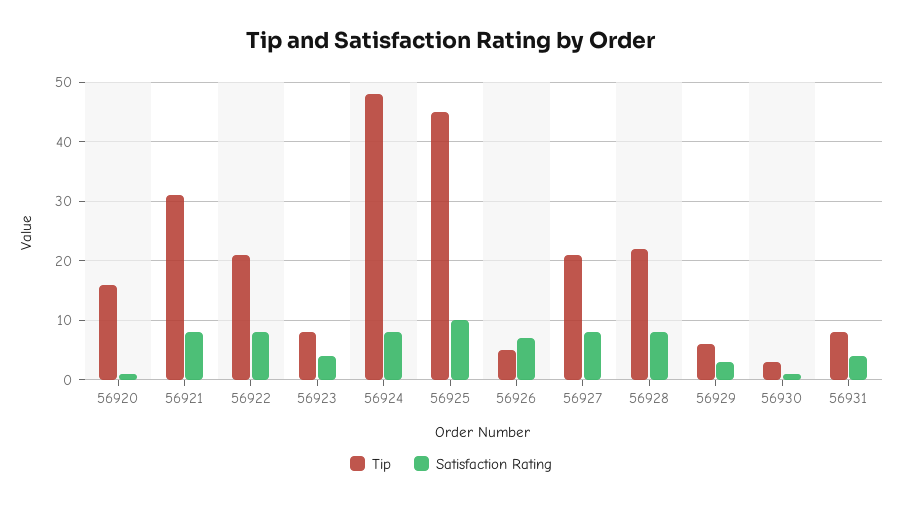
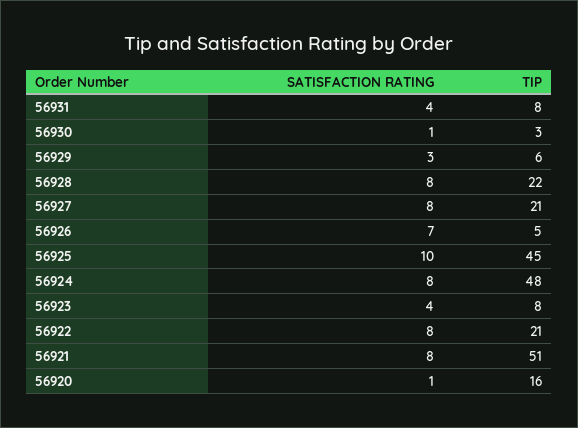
  {
    "Tip": {
      "56920": 16,
-     "56921": 30,
+     "56921": 51,
      "56922": 21,
      "56923": 8,
      "56924": 48,
      "56925": 45,
      "56926": 5,
      "56927": 21,
      "56928": 22,
      "56929": 6,
      "56930": 3,
      "56931": 8
    },
    "Satisfaction Rating": {
      "56920": 1,
      "56921": 8,
      "56922": 8,
      "56923": 4,
      "56924": 8,
      "56925": 10,
      "56926": 7,
      "56927": 8,
      "56928": 8,
      "56929": 3,
      "56930": 1,
      "56931": 4
    }
  }

